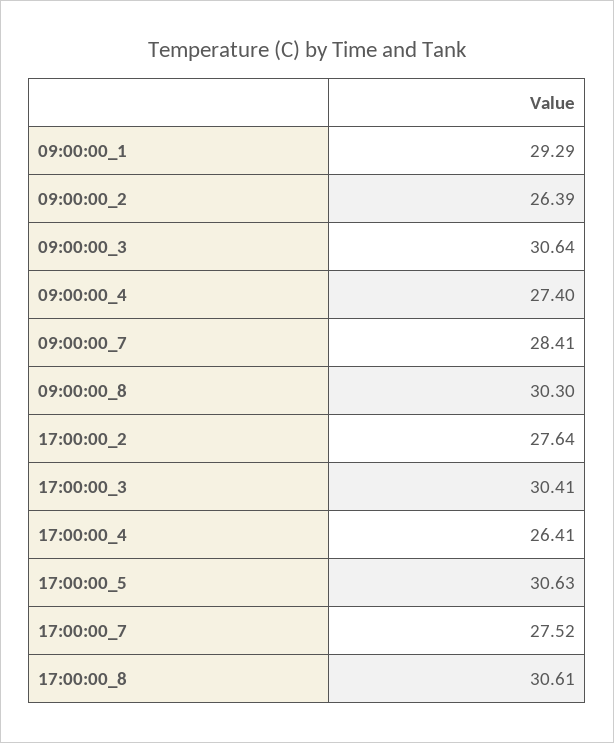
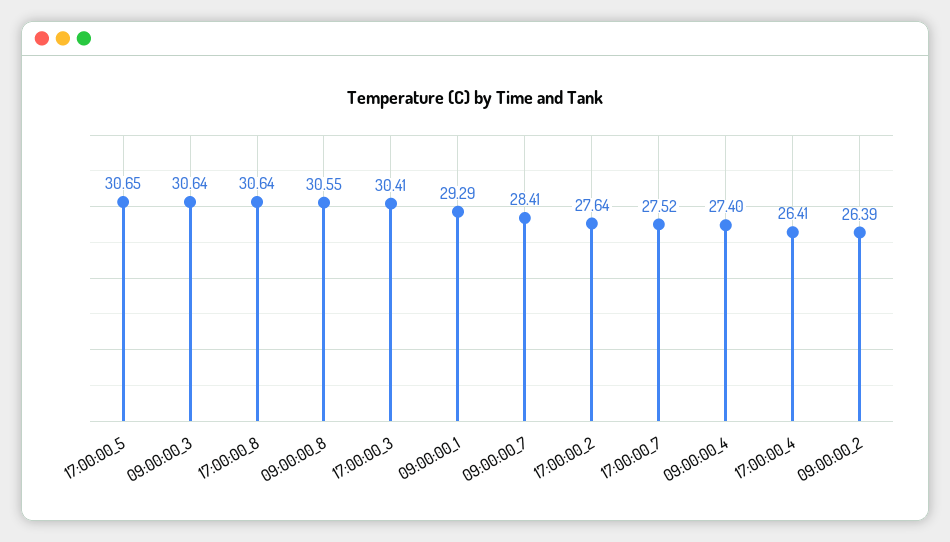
  {
    "09:00:00_1": 29.29,
    "09:00:00_2": 26.39,
    "09:00:00_3": 30.64,
    "09:00:00_4": 27.4,
    "09:00:00_7": 28.41,
-   "09:00:00_8": 30.3,
+   "09:00:00_8": 30.55,
    "17:00:00_2": 27.64,
    "17:00:00_3": 30.41,
    "17:00:00_4": 26.41,
-   "17:00:00_5": 30.63,
+   "17:00:00_5": 30.65,
    "17:00:00_7": 27.52,
-   "17:00:00_8": 30.61
+   "17:00:00_8": 30.64
  }

